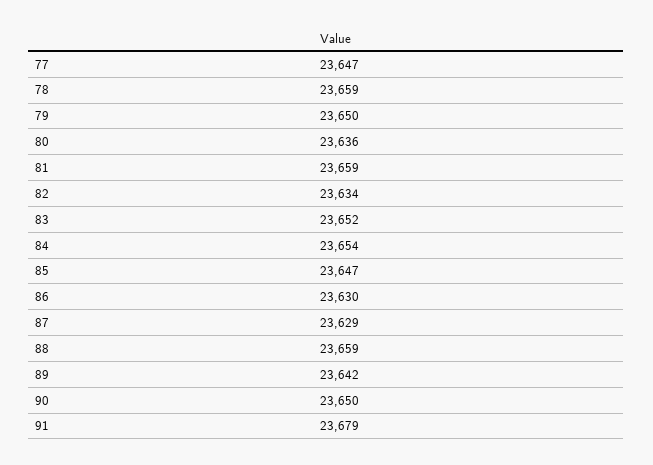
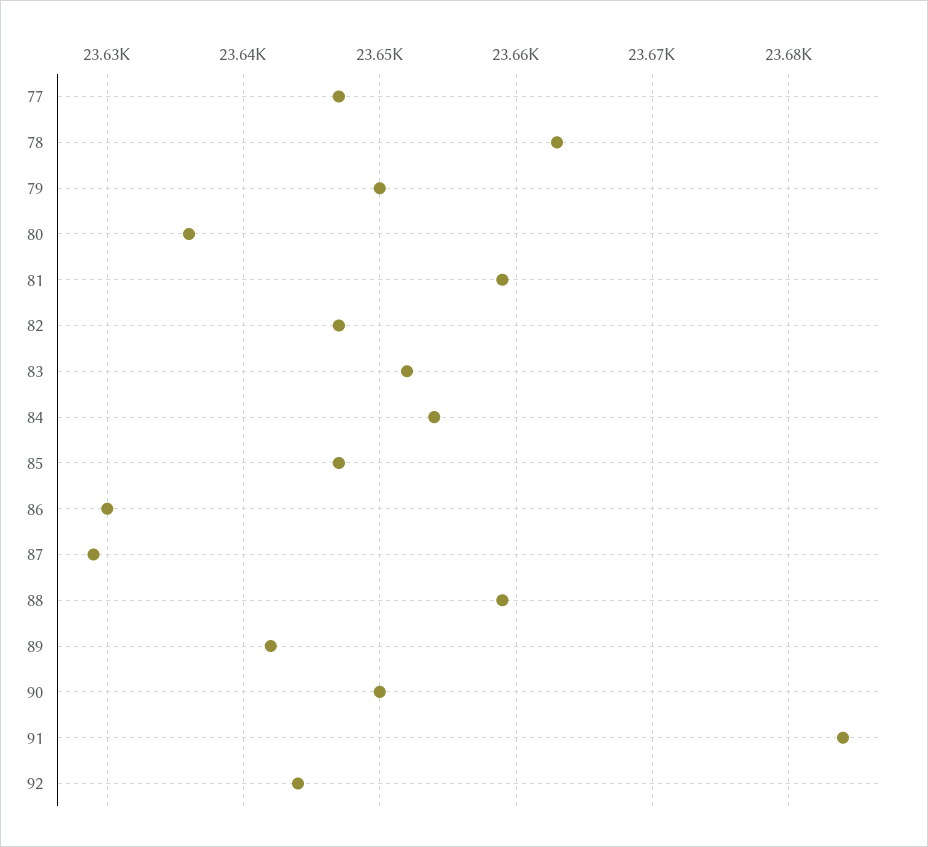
  {
    "77": 23647,
-   "78": 23659,
+   "78": 23663,
    "79": 23650,
    "80": 23636,
    "81": 23659,
-   "82": 23634,
+   "82": 23647,
    "83": 23652,
    "84": 23654,
    "85": 23647,
    "86": 23630,
    "87": 23629,
    "88": 23659,
    "89": 23642,
    "90": 23650,
-   "91": 23679
+   "91": 23684,
+   "92": 23644
  }

